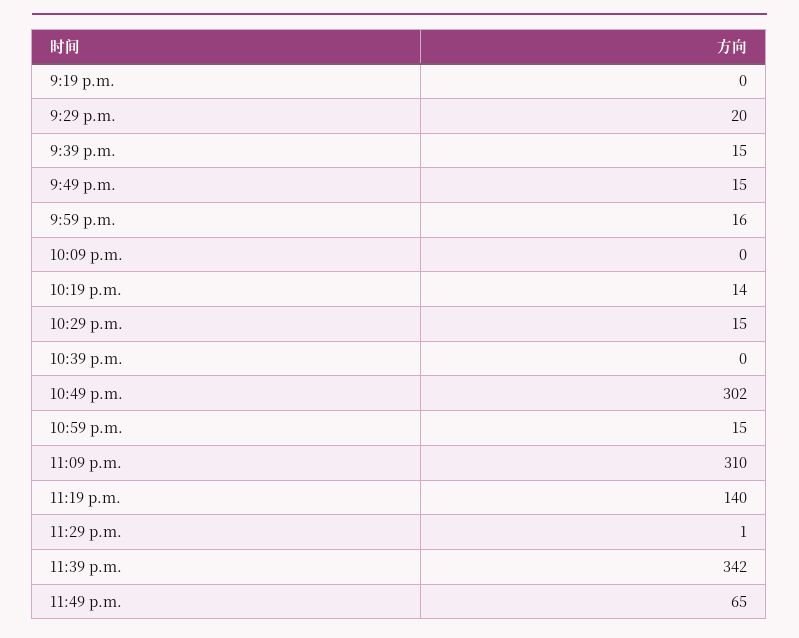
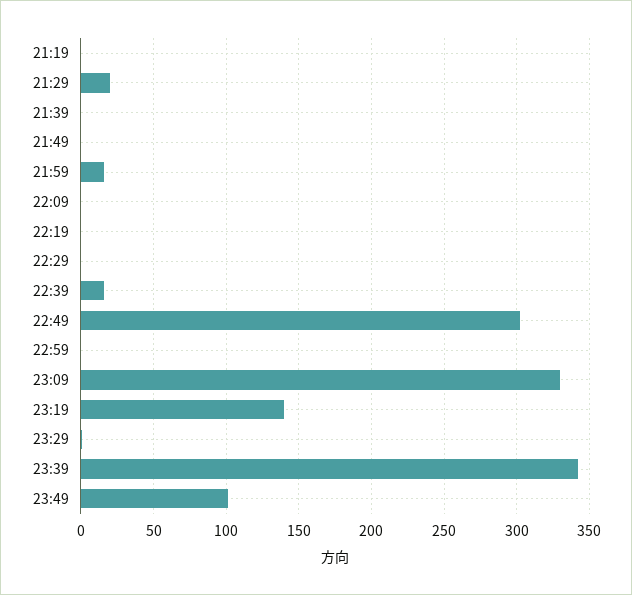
  {
    "9:19 p.m.": 0,
    "9:29 p.m.": 20,
-   "9:39 p.m.": 15,
+   "9:39 p.m.": 0,
-   "9:49 p.m.": 15,
+   "9:49 p.m.": 0,
    "9:59 p.m.": 16,
    "10:09 p.m.": 0,
-   "10:19 p.m.": 14,
+   "10:19 p.m.": 0,
-   "10:29 p.m.": 15,
+   "10:29 p.m.": 0,
-   "10:39 p.m.": 0,
+   "10:39 p.m.": 15,
    "10:49 p.m.": 302,
-   "10:59 p.m.": 15,
+   "10:59 p.m.": 0,
-   "11:09 p.m.": 310,
+   "11:09 p.m.": 330,
    "11:19 p.m.": 140,
    "11:29 p.m.": 1,
    "11:39 p.m.": 342,
-   "11:49 p.m.": 65
+   "11:49 p.m.": 100
  }

